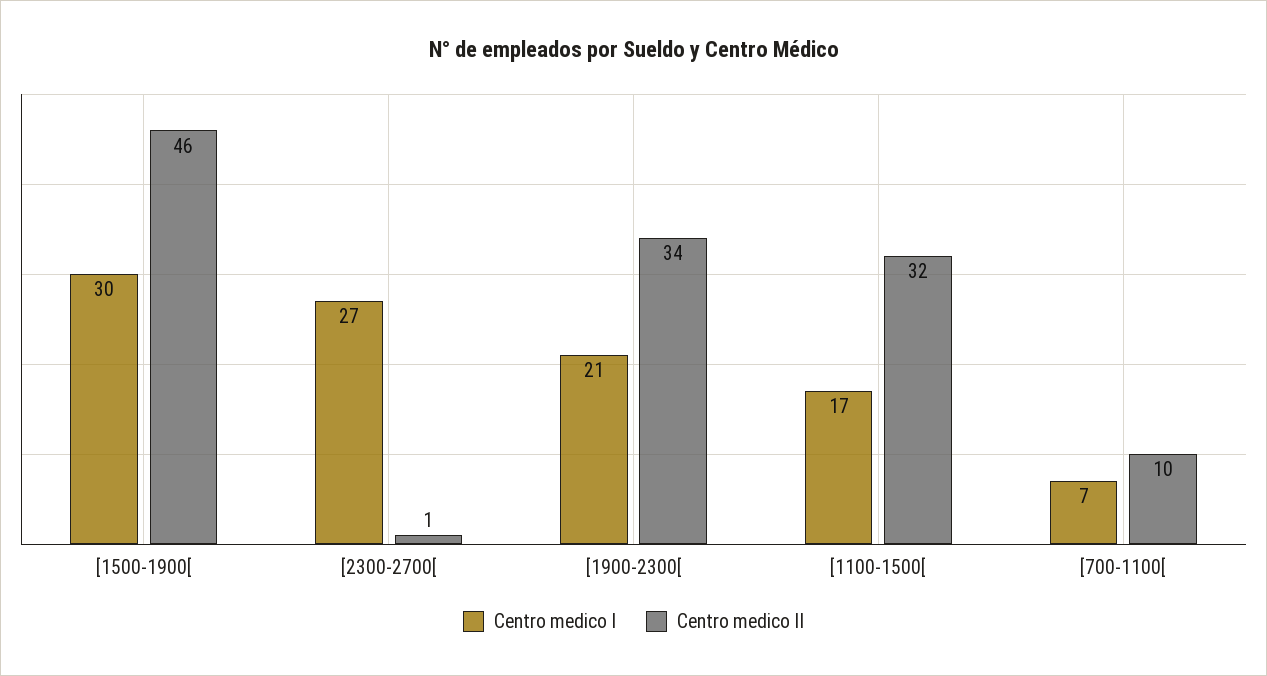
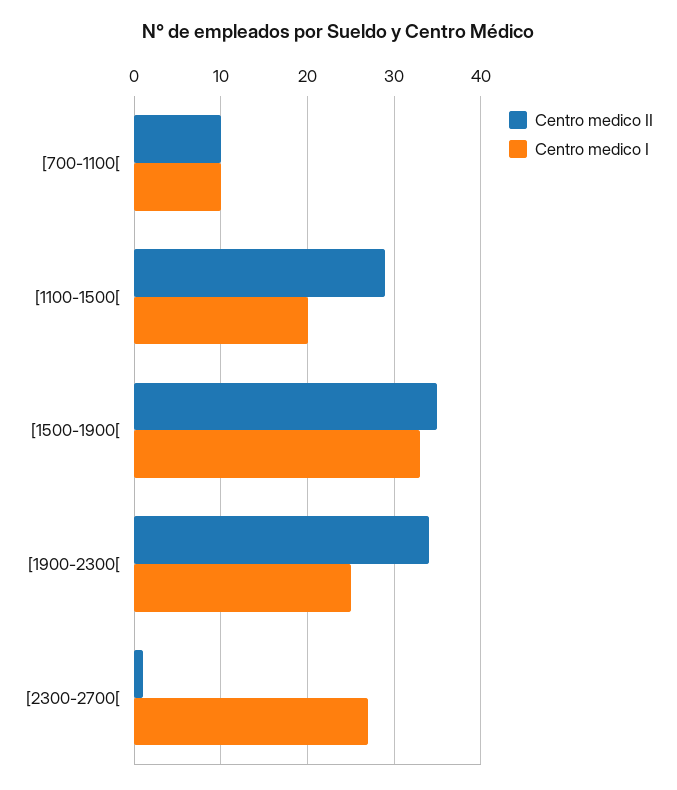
  {
    "Centro medico I": {
-     "[1500-1900[": 30,
+     "[1500-1900[": 33,
      "[2300-2700[": 27,
-     "[1900-2300[": 21,
+     "[1900-2300[": 25,
-     "[1100-1500[": 17,
+     "[1100-1500[": 20,
-     "[700-1100[": 7
+     "[700-1100[": 10
    },
    "Centro medico II": {
-     "[1500-1900[": 46,
+     "[1500-1900[": 35,
      "[2300-2700[": 1,
      "[1900-2300[": 34,
-     "[1100-1500[": 32,
+     "[1100-1500[": 29,
      "[700-1100[": 10
    }
  }

